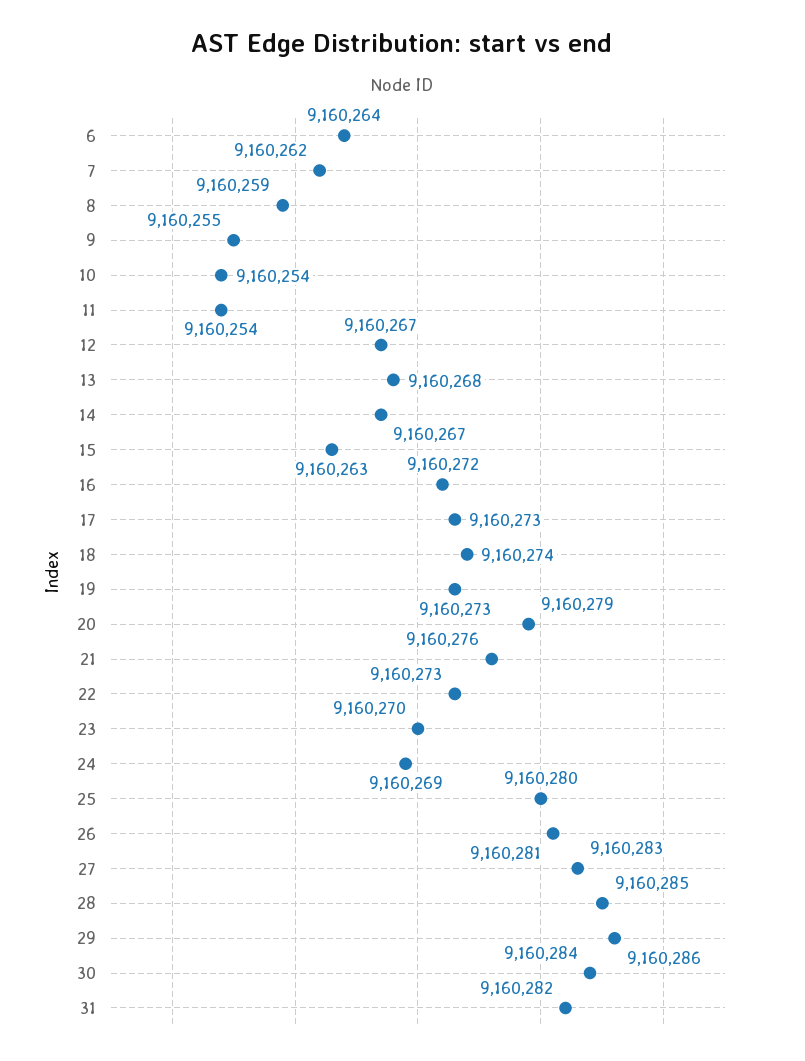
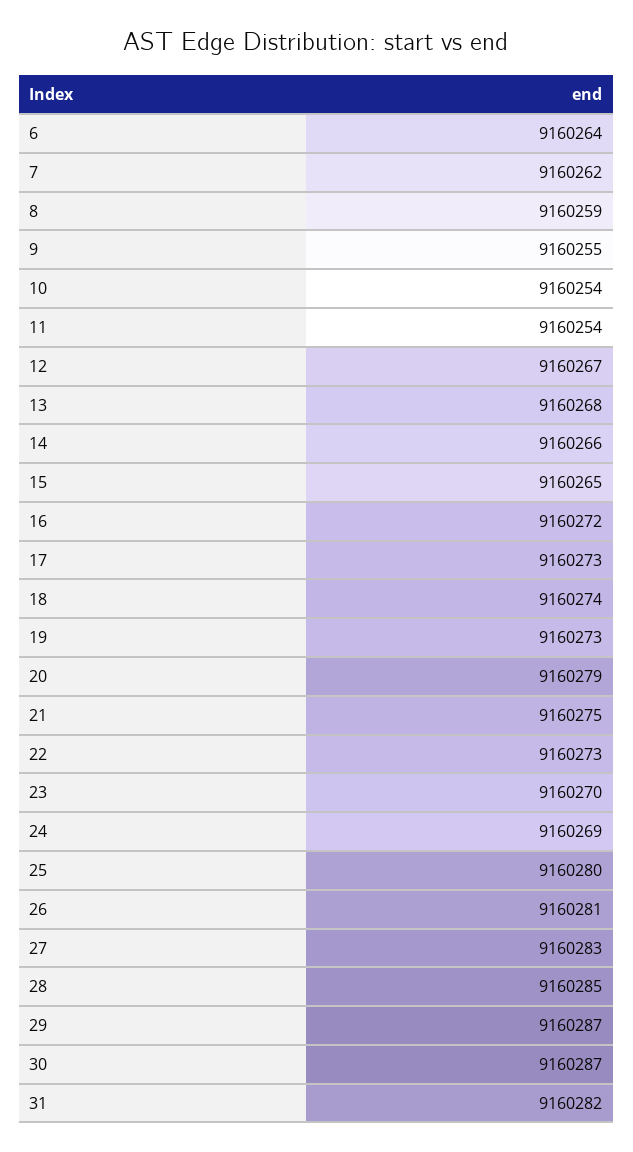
  {
    "6": 9160264,
    "7": 9160262,
    "8": 9160259,
    "9": 9160255,
    "10": 9160254,
    "11": 9160254,
    "12": 9160267,
    "13": 9160268,
-   "14": 9160267,
+   "14": 9160266,
-   "15": 9160263,
+   "15": 9160265,
    "16": 9160272,
    "17": 9160273,
    "18": 9160274,
    "19": 9160273,
    "20": 9160279,
-   "21": 9160276,
+   "21": 9160275,
    "22": 9160273,
    "23": 9160270,
    "24": 9160269,
    "25": 9160280,
    "26": 9160281,
    "27": 9160283,
    "28": 9160285,
-   "29": 9160286,
+   "29": 9160287,
-   "30": 9160284,
+   "30": 9160287,
    "31": 9160282
  }

